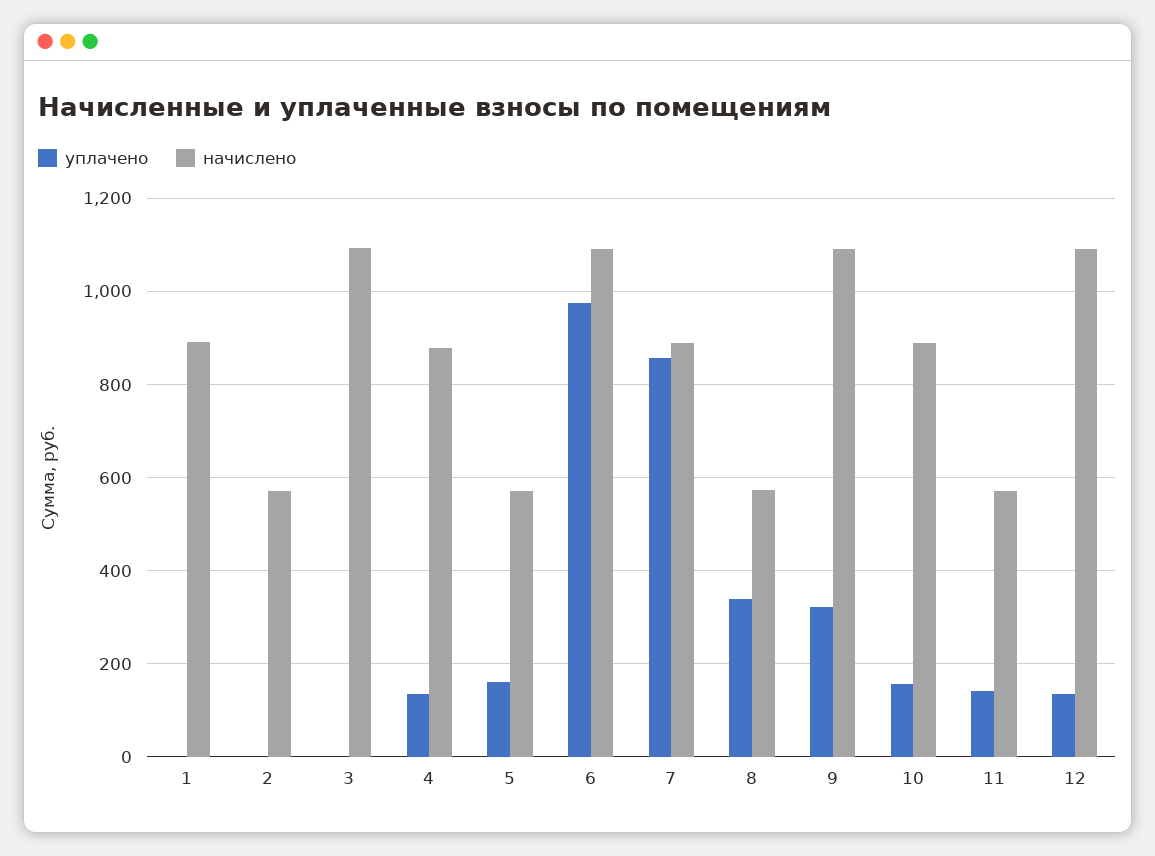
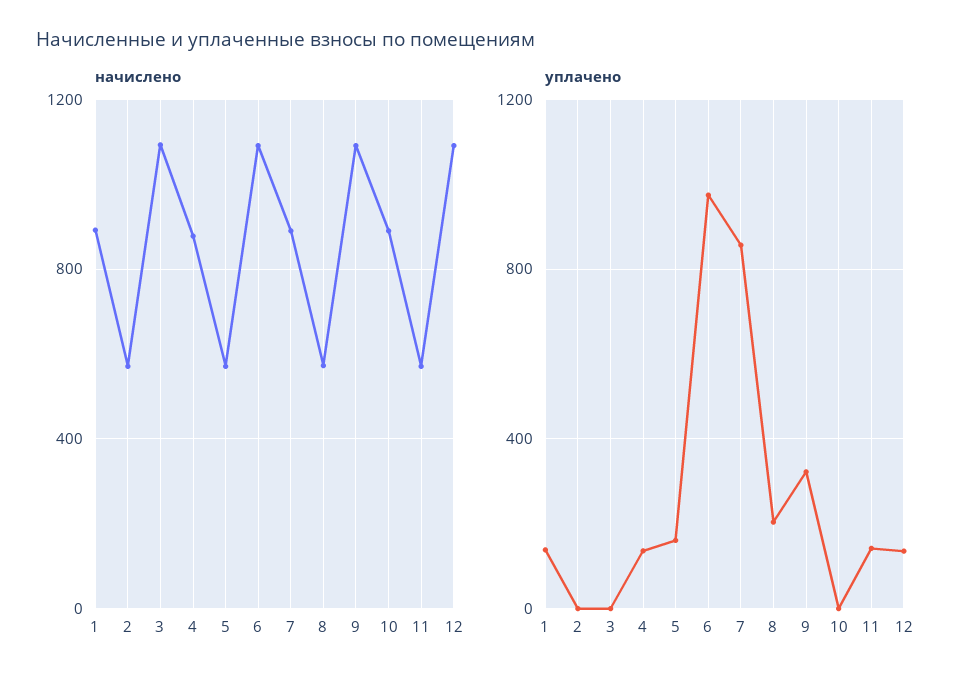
  {
    "уплачено": {
-     "1": 0,
+     "1": 150,
      "2": 0,
      "3": 0,
      "4": 140,
      "5": 160,
      "6": 980,
      "7": 860,
-     "8": 340,
+     "8": 200,
      "9": 320,
-     "10": 160,
+     "10": 0,
      "11": 140,
      "12": 140
    },
    "начислено": {
      "1": 900,
      "2": 580,
      "3": 1100,
      "4": 880,
      "5": 580,
      "6": 1100,
      "7": 880,
      "8": 580,
      "9": 1100,
      "10": 880,
      "11": 580,
      "12": 1100
    }
  }

